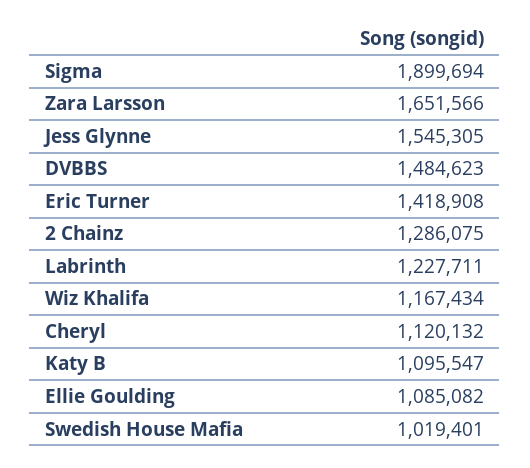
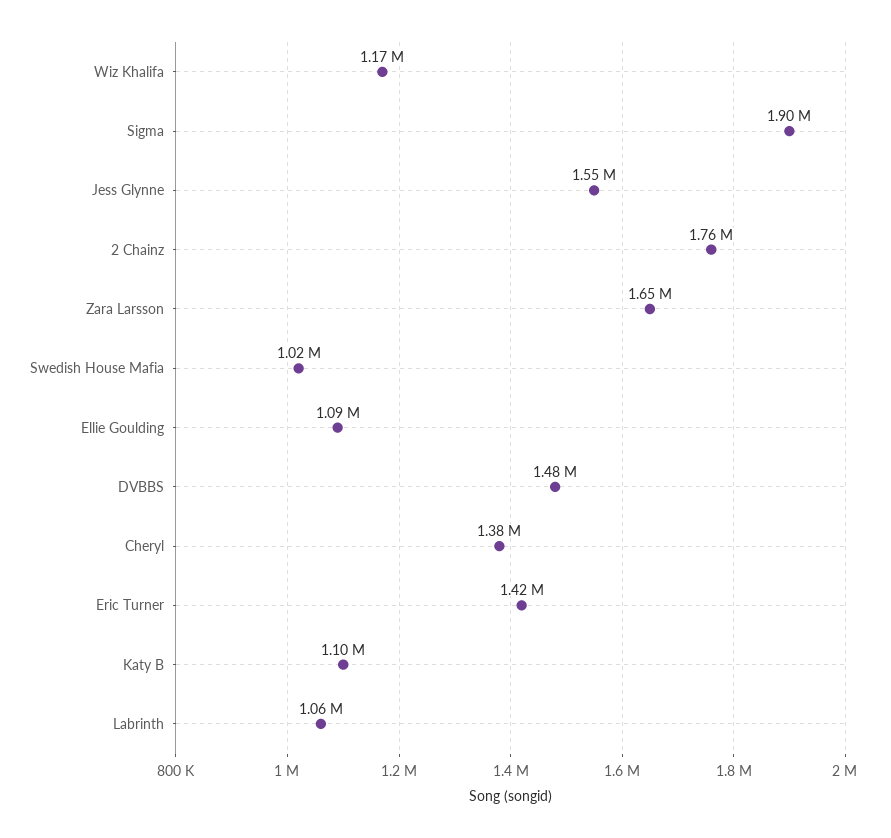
  {
    "Sigma": 1899694,
    "Zara Larsson": 1651566,
    "Jess Glynne": 1545305,
    "DVBBS": 1484623,
    "Eric Turner": 1418908,
-   "2 Chainz": 1286075,
+   "2 Chainz": 1760000,
-   "Labrinth": 1227711,
+   "Labrinth": 1060000,
    "Wiz Khalifa": 1167434,
-   "Cheryl": 1120132,
+   "Cheryl": 1380000,
    "Katy B": 1095547,
    "Ellie Goulding": 1085082,
    "Swedish House Mafia": 1019401
  }

